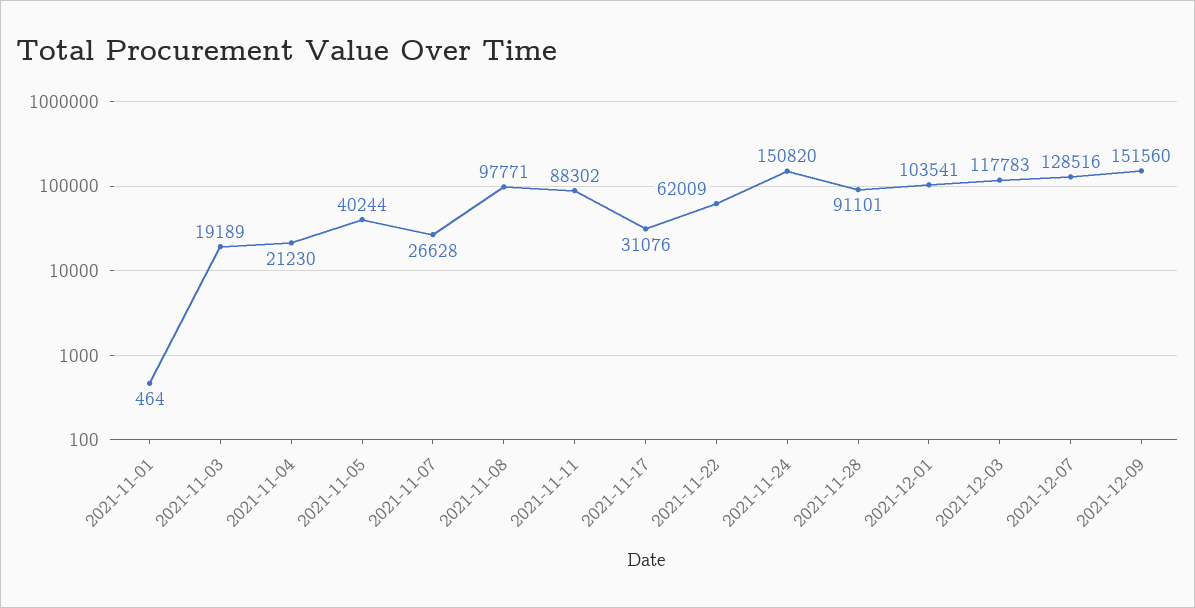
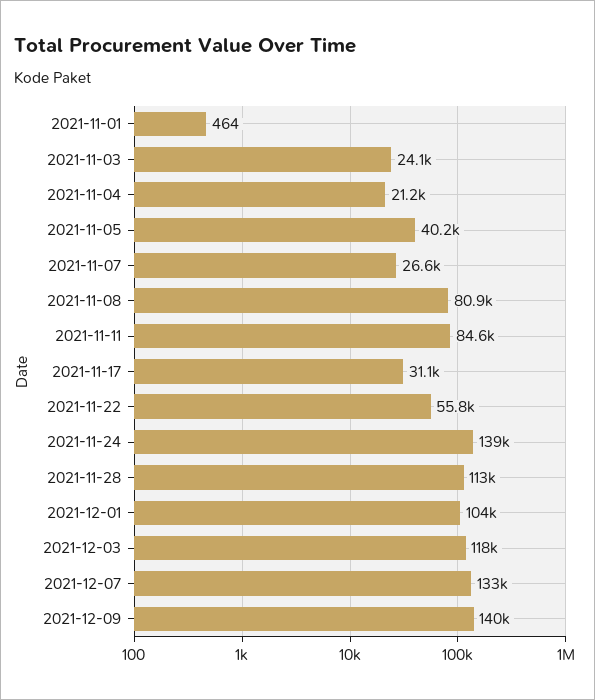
  {
    "2021-11-01": 464,
-   "2021-11-03": 19189,
+   "2021-11-03": 24100,
    "2021-11-04": 21230,
    "2021-11-05": 40244,
    "2021-11-07": 26628,
-   "2021-11-08": 97771,
+   "2021-11-08": 80900,
-   "2021-11-11": 88302,
+   "2021-11-11": 84600,
    "2021-11-17": 31076,
-   "2021-11-22": 62009,
+   "2021-11-22": 55800,
-   "2021-11-24": 150820,
+   "2021-11-24": 139000,
-   "2021-11-28": 91101,
+   "2021-11-28": 113000,
    "2021-12-01": 103541,
    "2021-12-03": 117783,
-   "2021-12-07": 128516,
+   "2021-12-07": 133000,
-   "2021-12-09": 151560
+   "2021-12-09": 140000
  }

